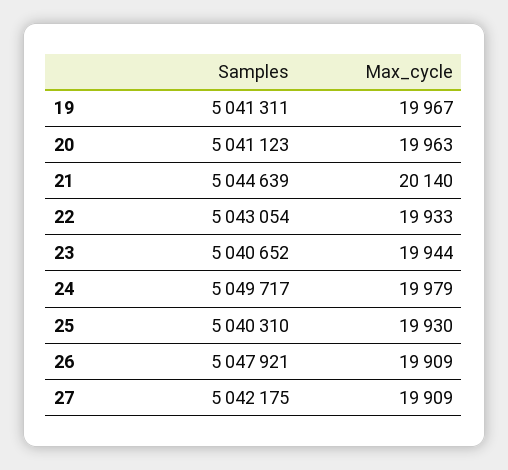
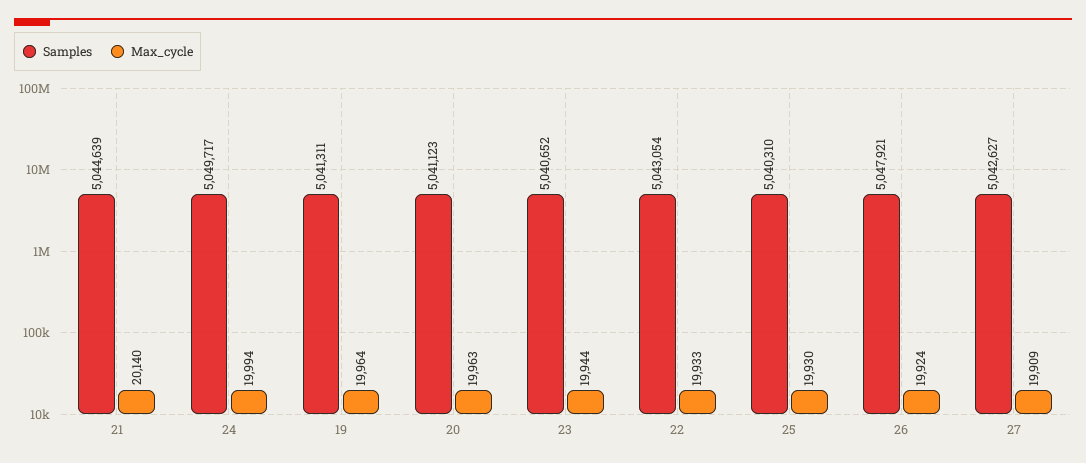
  {
    "Samples": {
      "19": 5041311,
      "20": 5041123,
      "21": 5044639,
      "22": 5043054,
      "23": 5040652,
      "24": 5049717,
      "25": 5040310,
      "26": 5047921,
-     "27": 5042175
+     "27": 5042627
    },
    "Max_cycle": {
-     "19": 19967,
+     "19": 19964,
      "20": 19963,
      "21": 20140,
      "22": 19933,
      "23": 19944,
-     "24": 19979,
+     "24": 19994,
      "25": 19930,
-     "26": 19909,
+     "26": 19924,
      "27": 19909
    }
  }

